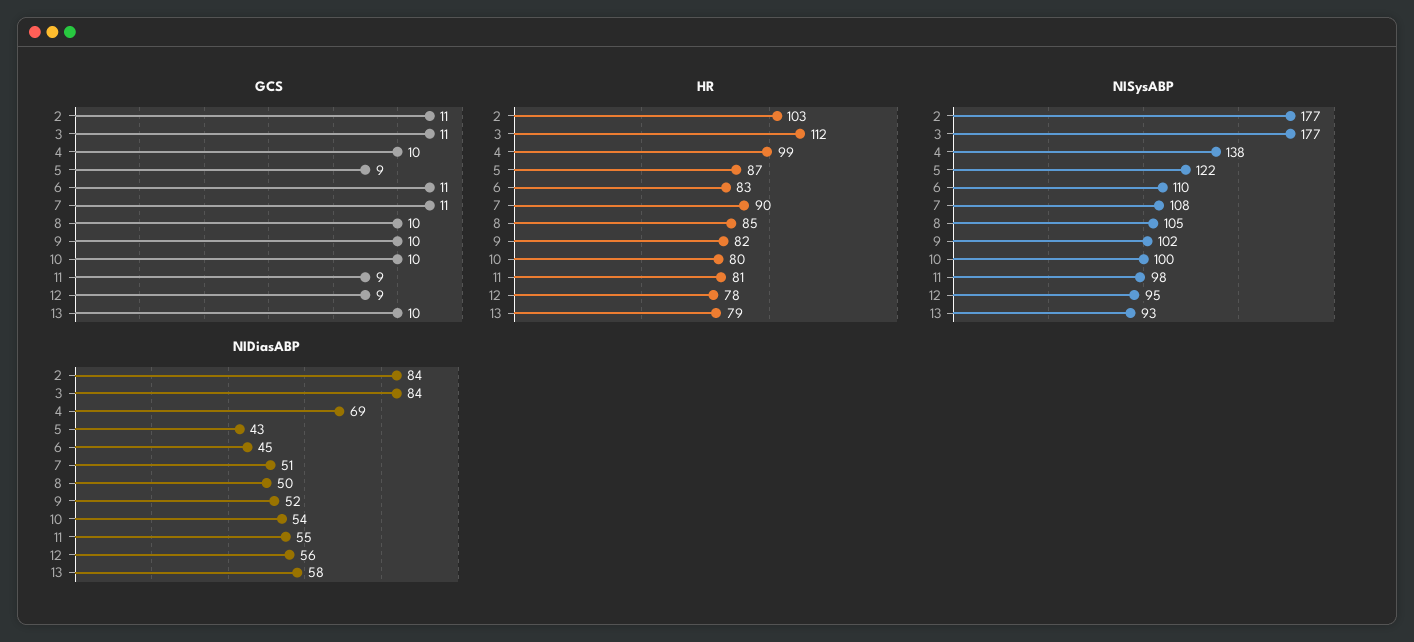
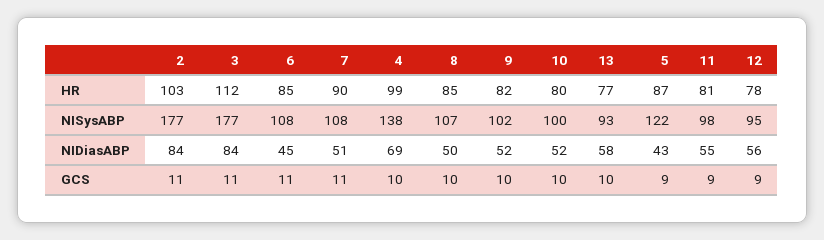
  {
    "GCS": {
      "2": 11,
      "3": 11,
      "4": 10,
      "5": 9,
      "6": 11,
      "7": 11,
      "8": 10,
      "9": 10,
      "10": 10,
      "11": 9,
      "12": 9,
      "13": 10
    },
    "HR": {
      "2": 103,
      "3": 112,
      "4": 99,
      "5": 87,
-     "6": 83,
+     "6": 85,
      "7": 90,
      "8": 85,
      "9": 82,
      "10": 80,
      "11": 81,
      "12": 78,
-     "13": 79
+     "13": 77
    },
    "NISysABP": {
      "2": 177,
      "3": 177,
      "4": 138,
      "5": 122,
-     "6": 110,
+     "6": 108,
      "7": 108,
-     "8": 105,
+     "8": 107,
      "9": 102,
      "10": 100,
      "11": 98,
      "12": 95,
      "13": 93
    },
    "NIDiasABP": {
      "2": 84,
      "3": 84,
      "4": 69,
      "5": 43,
      "6": 45,
      "7": 51,
      "8": 50,
      "9": 52,
-     "10": 54,
+     "10": 52,
      "11": 55,
      "12": 56,
      "13": 58
    }
  }

